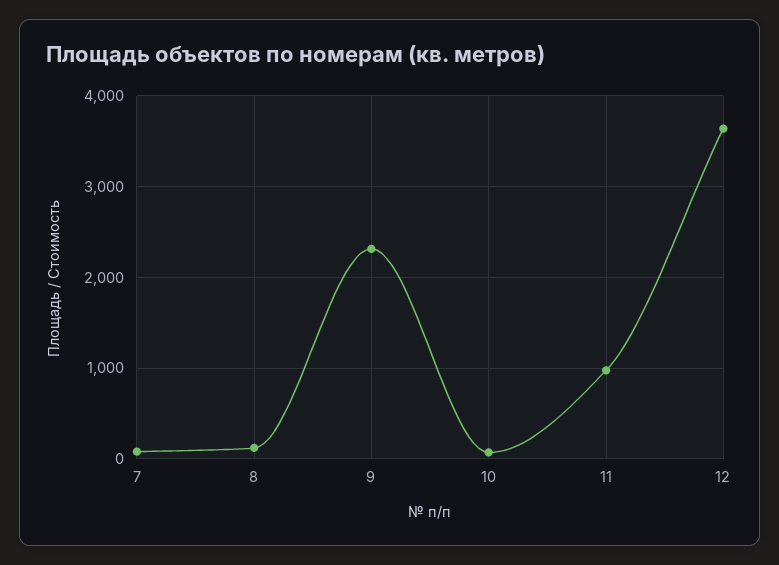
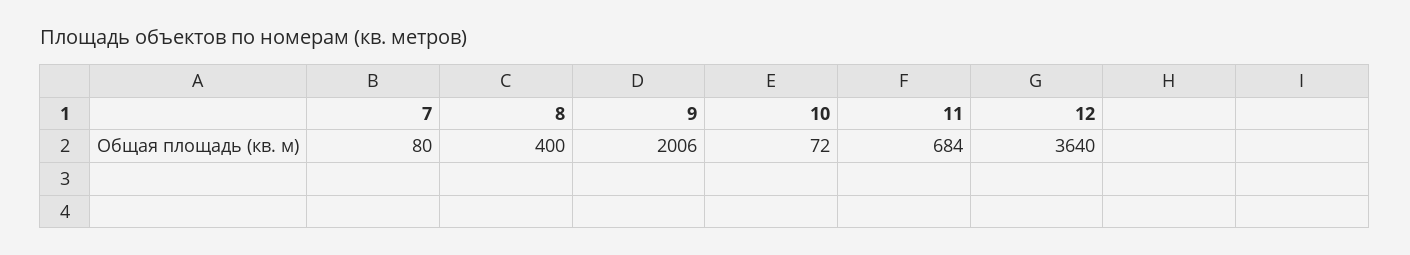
  {
    "7": 80,
-   "8": 100,
+   "8": 400,
-   "9": 2300,
+   "9": 2006,
    "10": 72,
-   "11": 1000,
+   "11": 684,
    "12": 3640
  }

